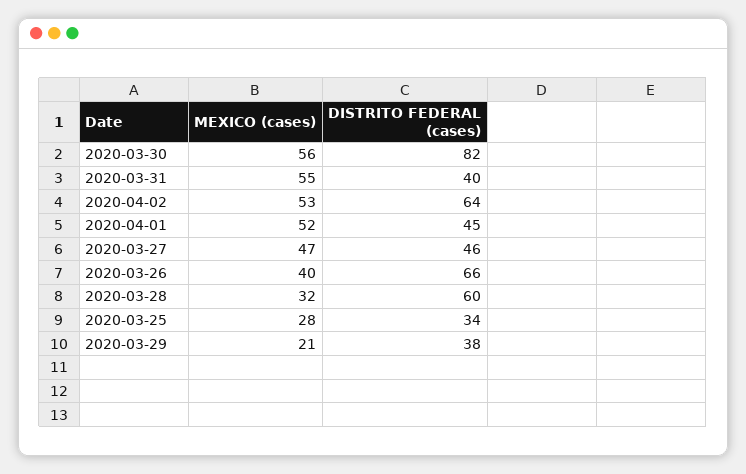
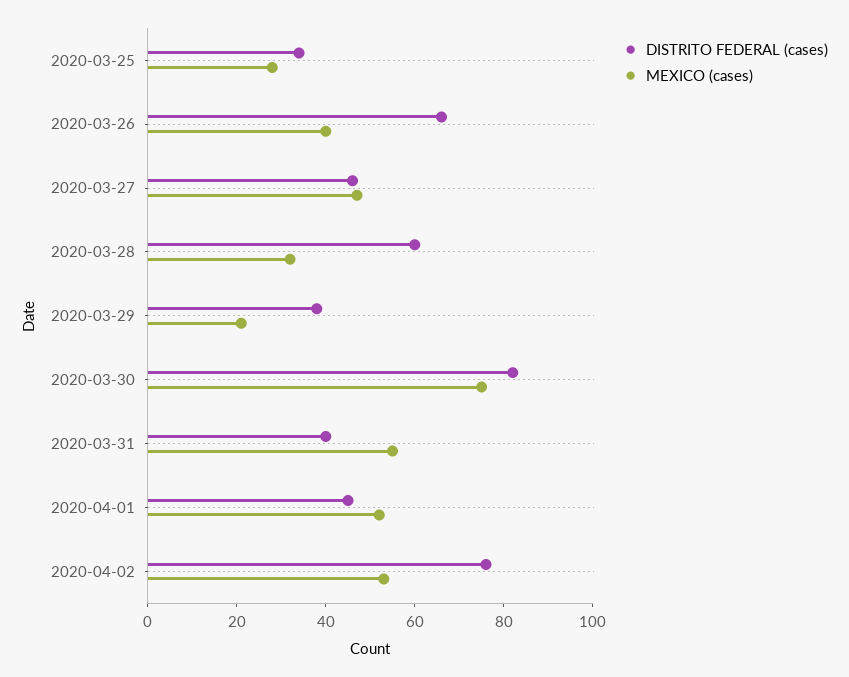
  {
    "MEXICO (cases)": {
-     "2020-03-30": 56,
+     "2020-03-30": 75,
      "2020-03-31": 55,
      "2020-04-02": 53,
      "2020-04-01": 52,
      "2020-03-27": 47,
      "2020-03-26": 40,
      "2020-03-28": 32,
      "2020-03-25": 28,
      "2020-03-29": 21
    },
    "DISTRITO FEDERAL (cases)": {
      "2020-03-30": 82,
      "2020-03-31": 40,
-     "2020-04-02": 64,
+     "2020-04-02": 75,
      "2020-04-01": 45,
      "2020-03-27": 46,
      "2020-03-26": 66,
      "2020-03-28": 60,
      "2020-03-25": 34,
      "2020-03-29": 38
    }
  }

